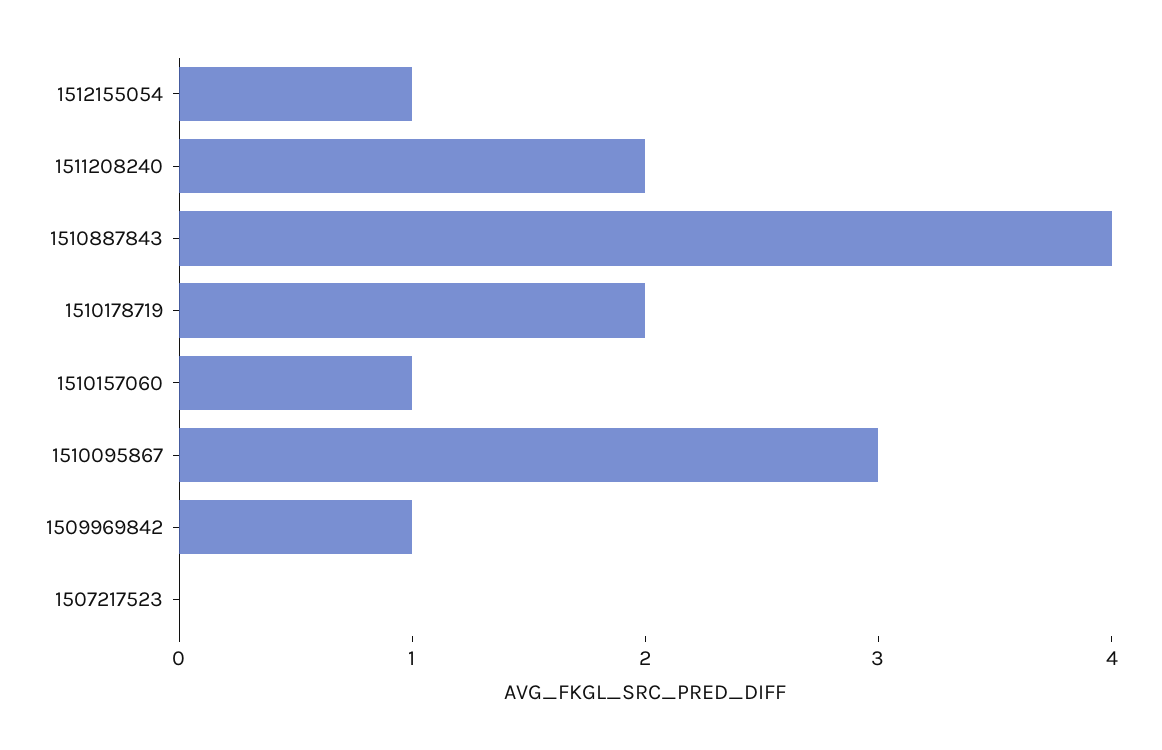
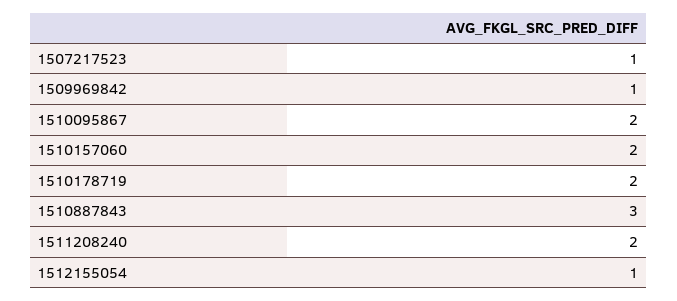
  {
    "1512155054": 1,
    "1511208240": 2,
-   "1510887843": 4,
+   "1510887843": 3,
    "1510178719": 2,
-   "1510157060": 1,
+   "1510157060": 2,
-   "1510095867": 3,
+   "1510095867": 2,
    "1509969842": 1,
-   "1507217523": 0
+   "1507217523": 1
  }

